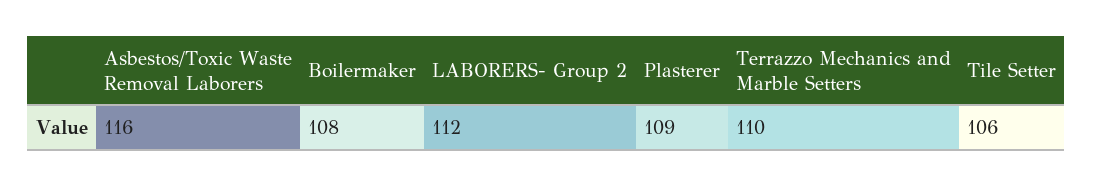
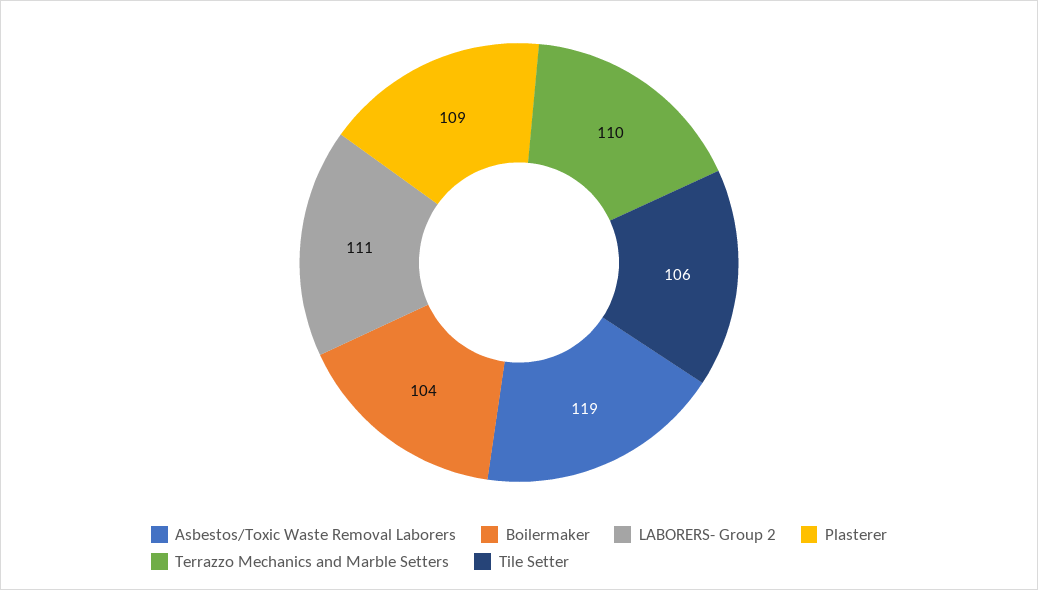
  {
-   "Asbestos/Toxic Waste Removal Laborers": 116,
+   "Asbestos/Toxic Waste Removal Laborers": 119,
-   "Boilermaker": 108,
+   "Boilermaker": 104,
-   "LABORERS- Group 2": 112,
+   "LABORERS- Group 2": 111,
    "Plasterer": 109,
    "Terrazzo Mechanics and Marble Setters": 110,
    "Tile Setter": 106
  }

